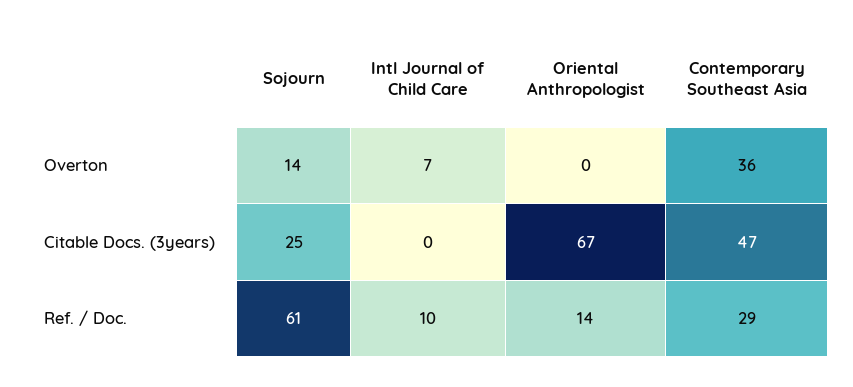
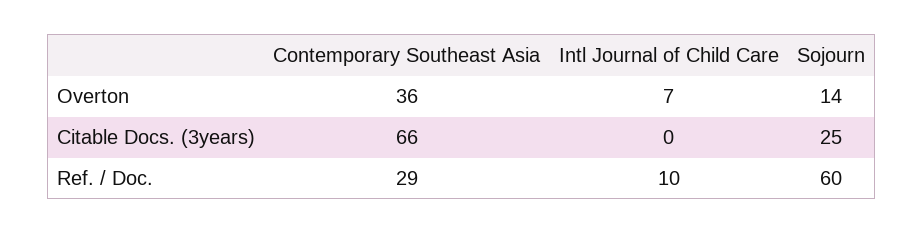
  {
    "Sojourn": {
      "Overton": 14,
      "Citable Docs. (3years)": 25,
-     "Ref. / Doc.": 61
+     "Ref. / Doc.": 60
    },
    "Intl Journal of Child Care": {
      "Overton": 7,
      "Citable Docs. (3years)": 0,
      "Ref. / Doc.": 10
    },
-   "Oriental Anthropologist": {
-     "Overton": 0,
-     "Citable Docs. (3years)": 67,
-     "Ref. / Doc.": 14
-   },
    "Contemporary Southeast Asia": {
      "Overton": 36,
-     "Citable Docs. (3years)": 47,
+     "Citable Docs. (3years)": 66,
      "Ref. / Doc.": 29
    }
  }

